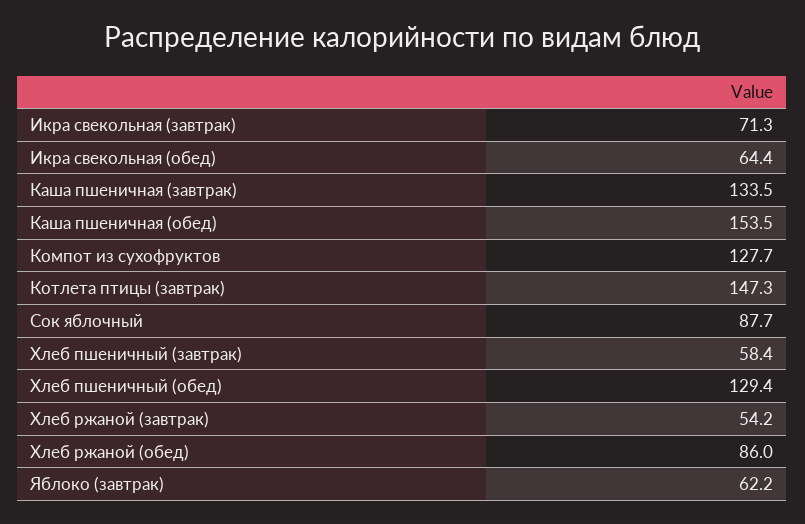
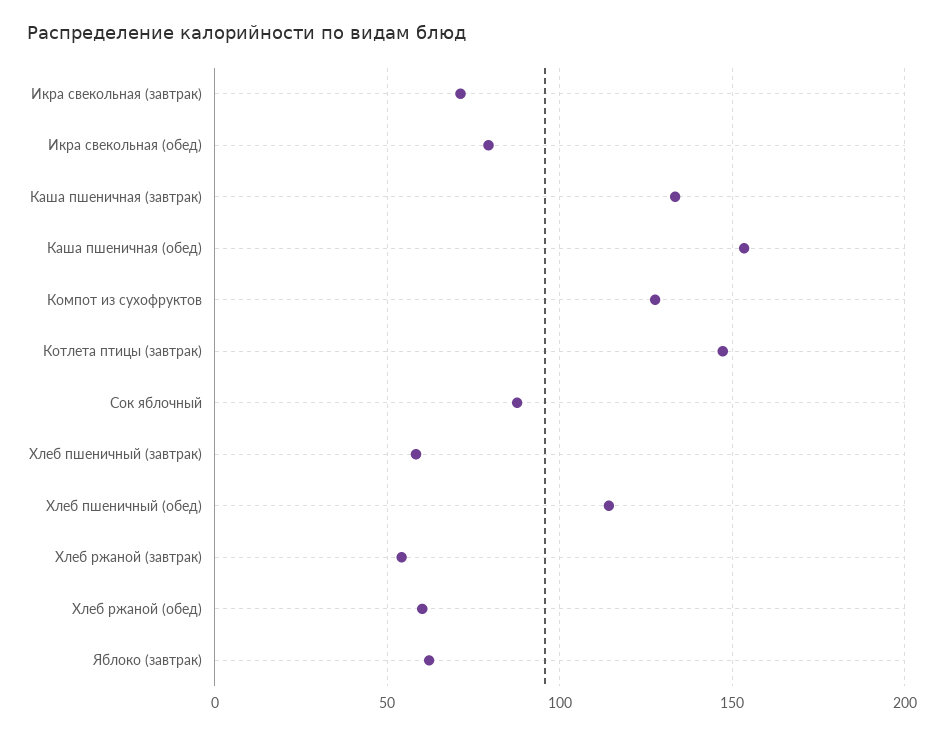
  {
    "Икра свекольная (завтрак)": 71.3,
-   "Икра свекольная (обед)": 64.4,
+   "Икра свекольная (обед)": 80,
    "Каша пшеничная (завтрак)": 133.5,
    "Каша пшеничная (обед)": 153.5,
    "Компот из сухофруктов": 127.7,
    "Котлета птицы (завтрак)": 147.3,
    "Сок яблочный": 87.7,
    "Хлеб пшеничный (завтрак)": 58.4,
-   "Хлеб пшеничный (обед)": 129.4,
+   "Хлеб пшеничный (обед)": 115,
    "Хлеб ржаной (завтрак)": 54.2,
-   "Хлеб ржаной (обед)": 86,
+   "Хлеб ржаной (обед)": 60,
    "Яблоко (завтрак)": 62.2
  }

